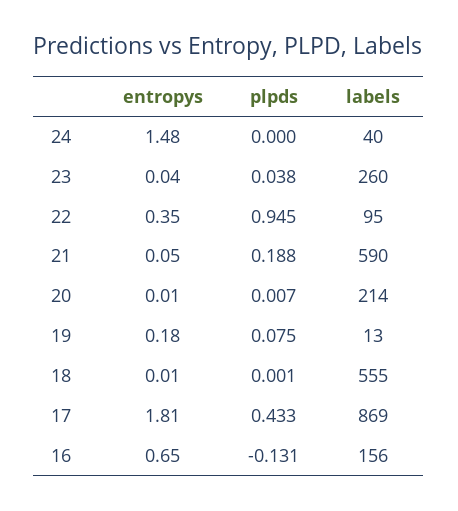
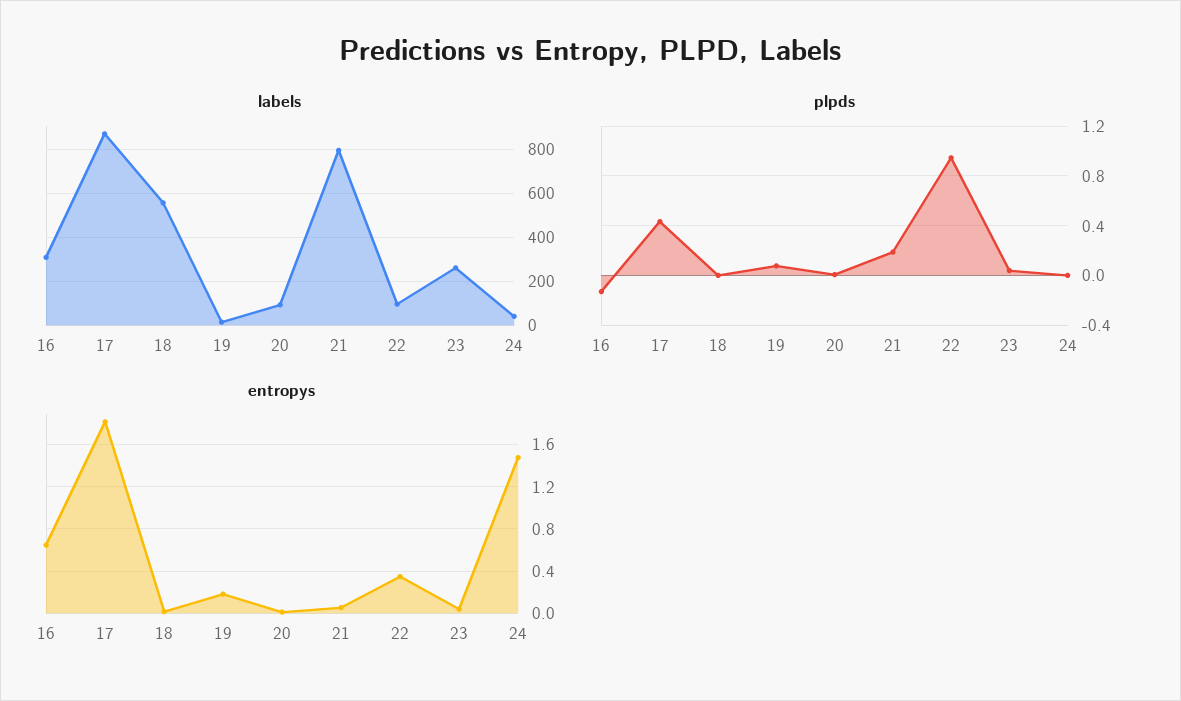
  {
    "entropys": {
      "24": 1.48,
      "23": 0.04,
      "22": 0.35,
      "21": 0.05,
      "20": 0.01,
      "19": 0.18,
      "18": 0.01,
      "17": 1.81,
      "16": 0.65
    },
    "plpds": {
      "24": 0,
      "23": 0.038,
      "22": 0.945,
      "21": 0.188,
      "20": 0.007,
      "19": 0.075,
      "18": 0.001,
      "17": 0.433,
      "16": -0.131
    },
    "labels": {
      "24": 40,
      "23": 260,
      "22": 95,
-     "21": 590,
+     "21": 800,
-     "20": 214,
+     "20": 100,
      "19": 13,
      "18": 555,
      "17": 869,
-     "16": 156
+     "16": 300
    }
  }

